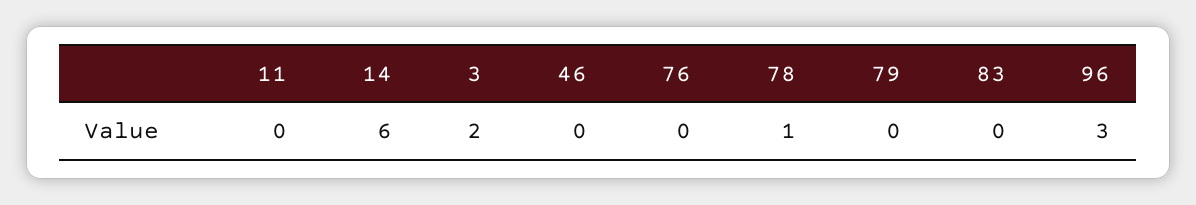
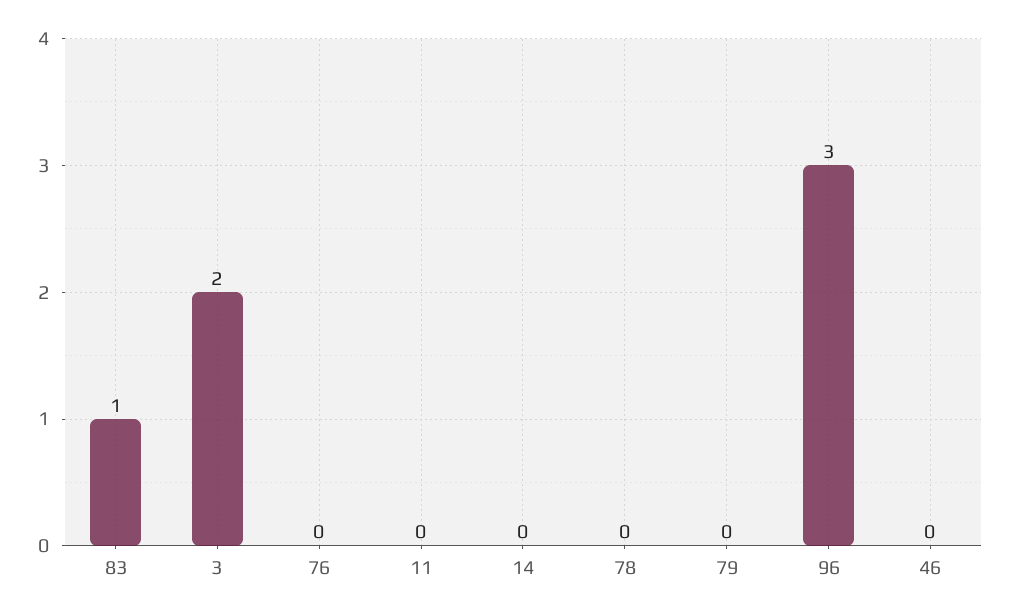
  {
    "11": 0,
-   "14": 6,
+   "14": 0,
    "3": 2,
    "46": 0,
    "76": 0,
-   "78": 1,
+   "78": 0,
    "79": 0,
-   "83": 0,
+   "83": 1,
    "96": 3
  }

